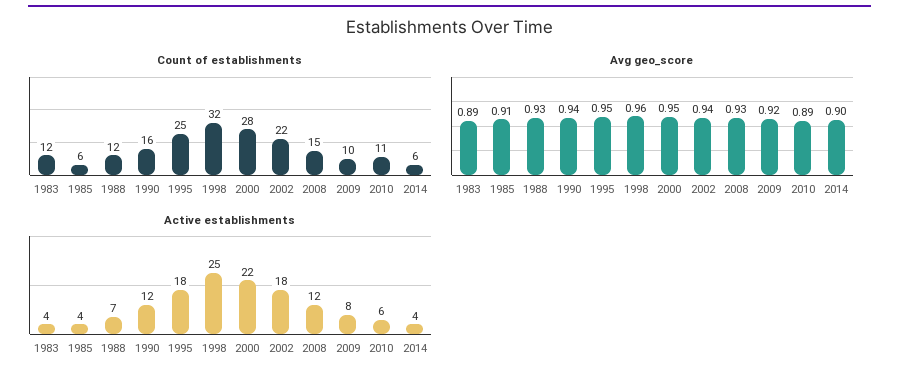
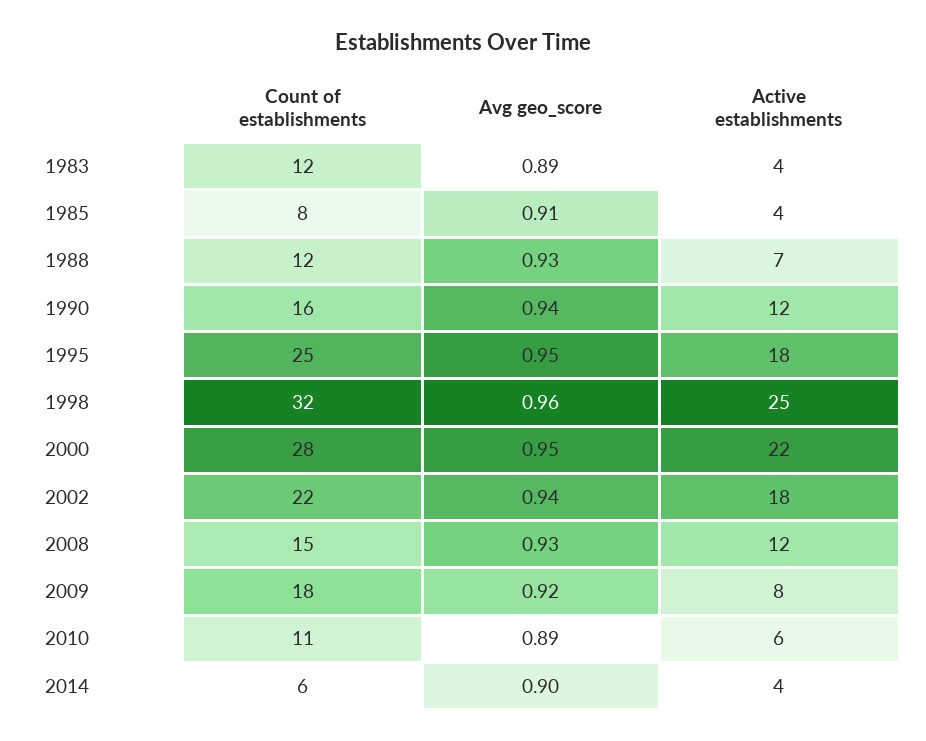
  {
    "Count of establishments": {
      "1983": 12,
-     "1985": 6,
+     "1985": 8,
      "1988": 12,
      "1990": 16,
      "1995": 25,
      "1998": 32,
      "2000": 28,
      "2002": 22,
      "2008": 15,
-     "2009": 10,
+     "2009": 18,
      "2010": 11,
      "2014": 6
    },
    "Avg geo_score": {
      "1983": 0.89,
      "1985": 0.91,
      "1988": 0.93,
      "1990": 0.94,
      "1995": 0.95,
      "1998": 0.96,
      "2000": 0.95,
      "2002": 0.94,
      "2008": 0.93,
      "2009": 0.92,
      "2010": 0.89,
      "2014": 0.9
    },
    "Active establishments": {
      "1983": 4,
      "1985": 4,
      "1988": 7,
      "1990": 12,
      "1995": 18,
      "1998": 25,
      "2000": 22,
      "2002": 18,
      "2008": 12,
      "2009": 8,
      "2010": 6,
      "2014": 4
    }
  }

